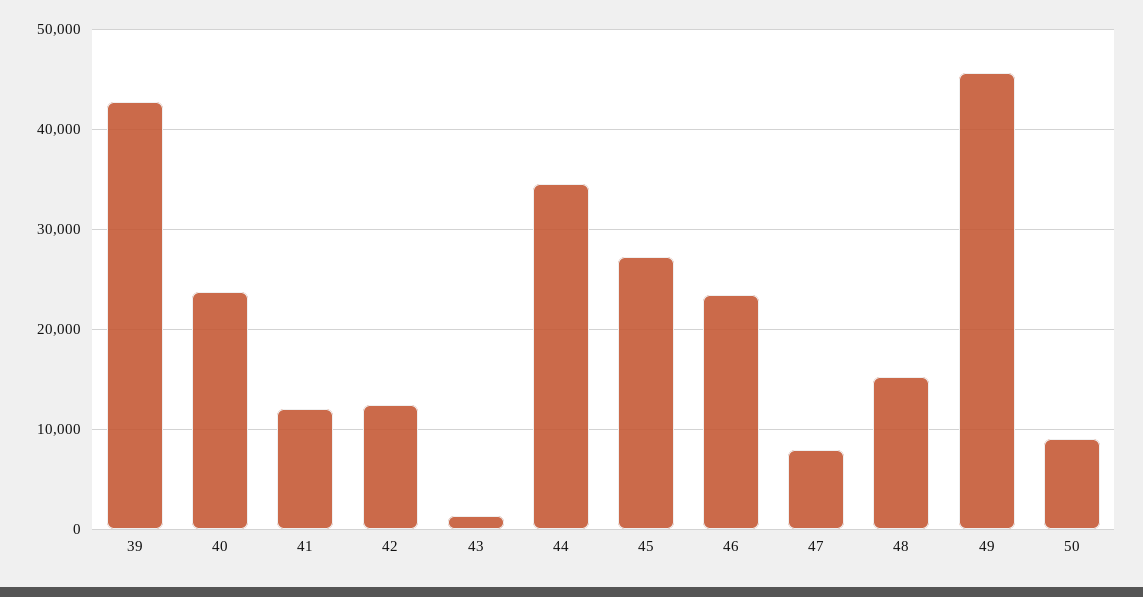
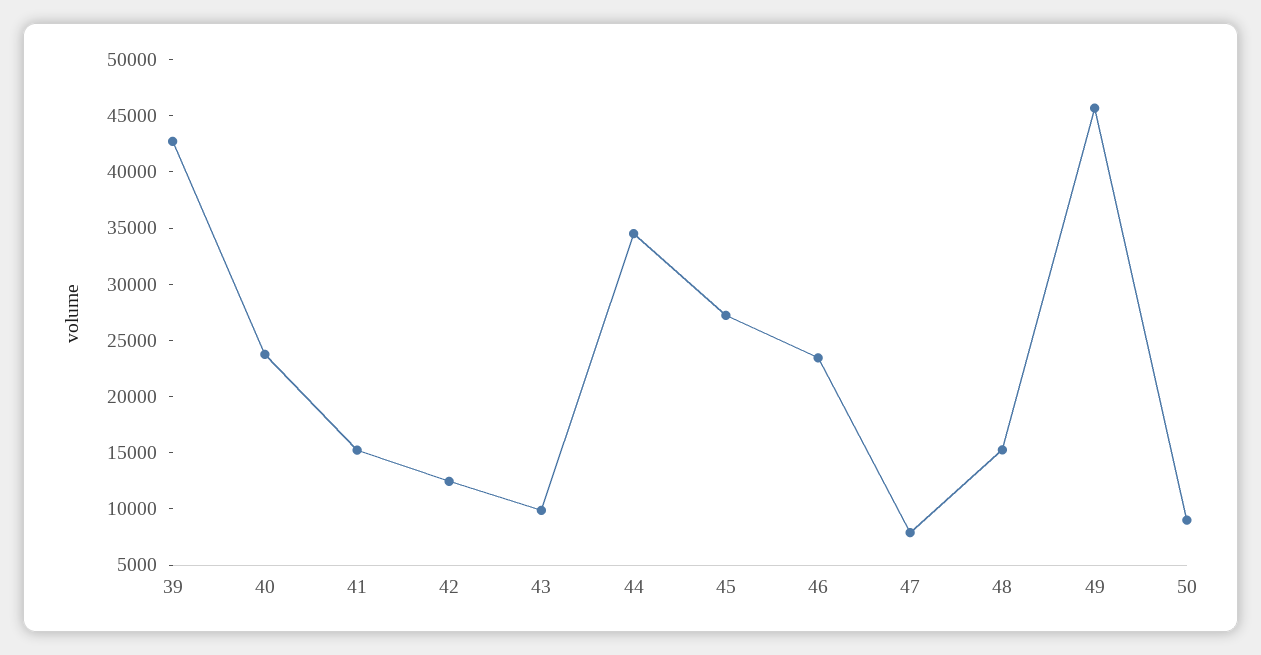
  {
    "39": 43000,
    "40": 24000,
-   "41": 12000,
+   "41": 15000,
    "42": 12000,
-   "43": 1000,
+   "43": 10000,
    "44": 35000,
    "45": 27000,
    "46": 23000,
    "47": 8000,
    "48": 15000,
    "49": 46000,
    "50": 9000
  }

